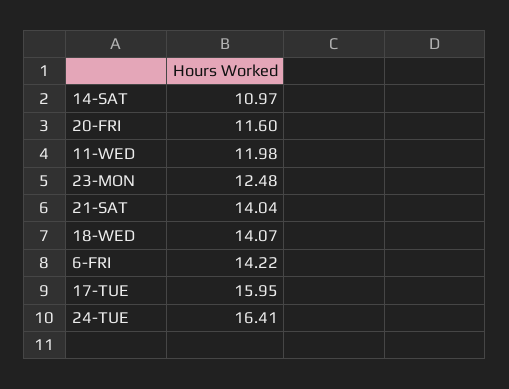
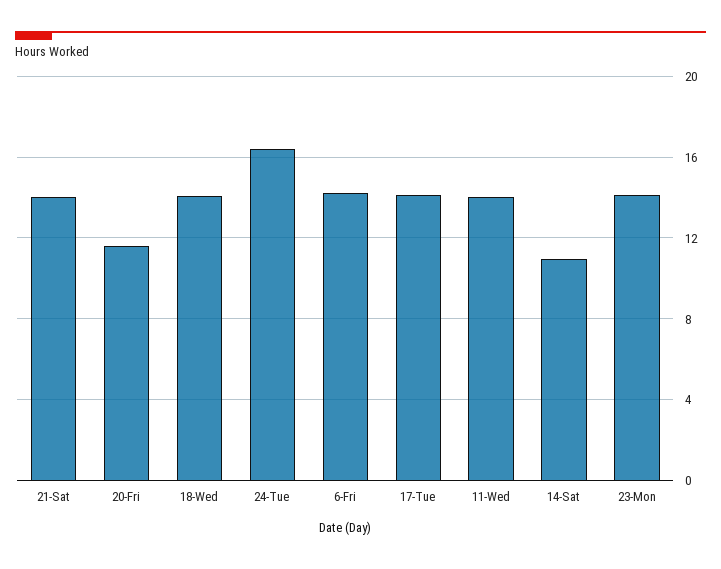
  {
    "14-SAT": 10.97,
    "20-FRI": 11.6,
-   "11-WED": 11.98,
+   "11-WED": 14,
-   "23-MON": 12.48,
+   "23-MON": 14,
    "21-SAT": 14.04,
    "18-WED": 14.07,
    "6-FRI": 14.22,
-   "17-TUE": 15.95,
+   "17-TUE": 14,
    "24-TUE": 16.41
  }

